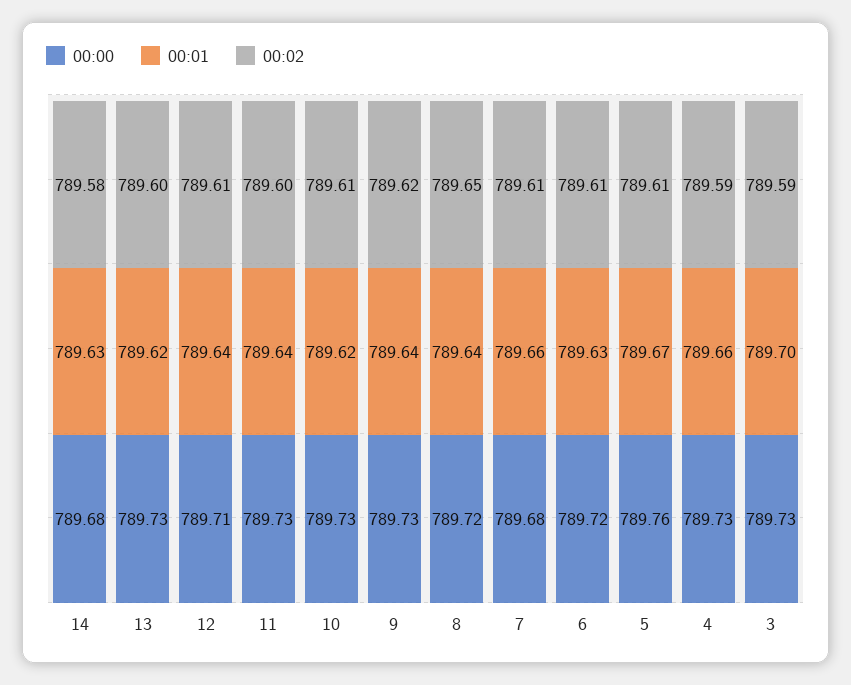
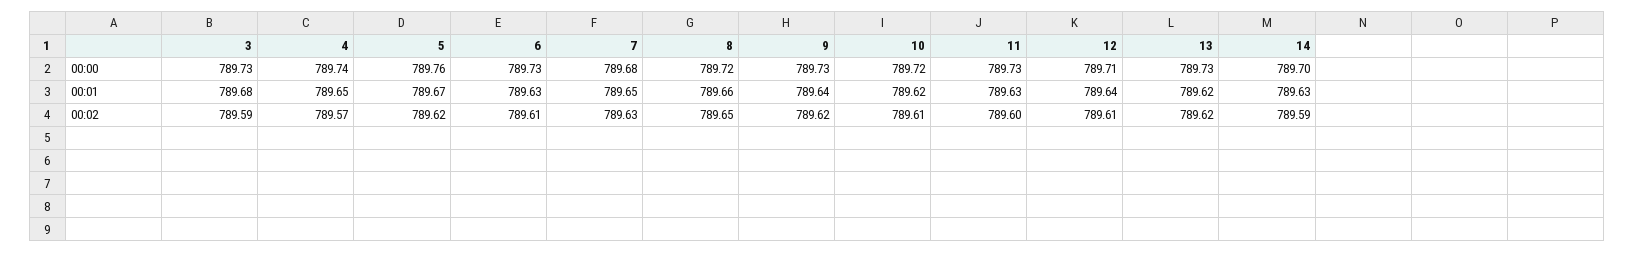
  {
    "00:00": {
-     "14": 789.68,
+     "14": 789.7,
      "13": 789.73,
      "12": 789.71,
      "11": 789.73,
-     "10": 789.73,
+     "10": 789.72,
      "9": 789.73,
      "8": 789.72,
      "7": 789.68,
-     "6": 789.72,
+     "6": 789.73,
      "5": 789.76,
-     "4": 789.73,
+     "4": 789.74,
      "3": 789.73
    },
    "00:01": {
      "14": 789.63,
      "13": 789.62,
      "12": 789.64,
-     "11": 789.64,
+     "11": 789.63,
      "10": 789.62,
      "9": 789.64,
-     "8": 789.64,
+     "8": 789.66,
-     "7": 789.66,
+     "7": 789.65,
      "6": 789.63,
      "5": 789.67,
-     "4": 789.66,
+     "4": 789.65,
-     "3": 789.7
+     "3": 789.68
    },
    "00:02": {
-     "14": 789.58,
+     "14": 789.59,
-     "13": 789.6,
+     "13": 789.62,
      "12": 789.61,
      "11": 789.6,
      "10": 789.61,
      "9": 789.62,
      "8": 789.65,
-     "7": 789.61,
+     "7": 789.63,
      "6": 789.61,
-     "5": 789.61,
+     "5": 789.62,
-     "4": 789.59,
+     "4": 789.57,
      "3": 789.59
    }
  }

